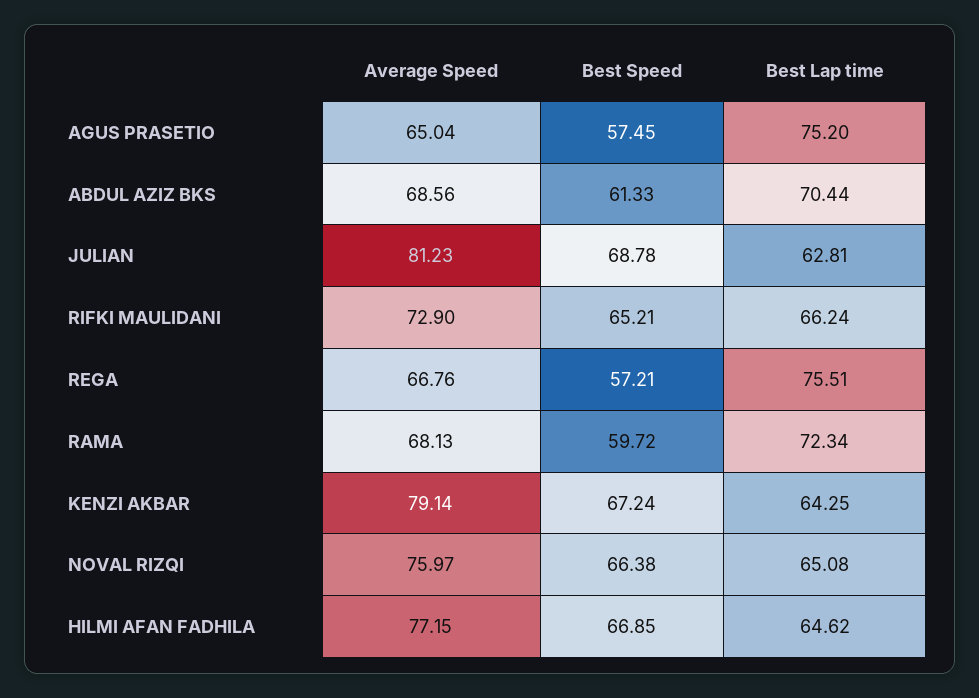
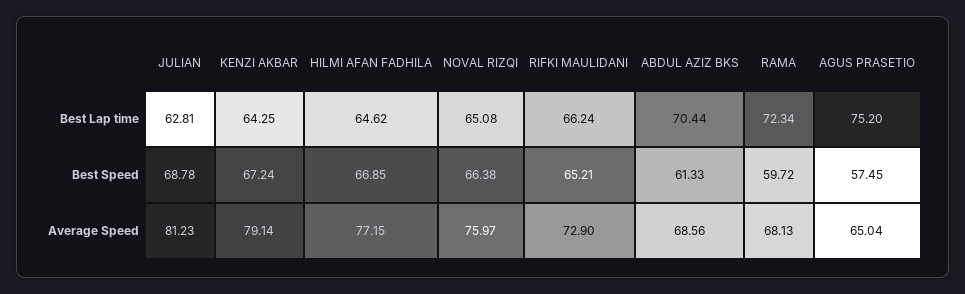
  {
    "Average Speed": {
      "AGUS PRASETIO": 65.04,
      "ABDUL AZIZ BKS": 68.56,
      "JULIAN": 81.23,
      "RIFKI MAULIDANI": 72.9,
-     "REGA": 66.76,
      "RAMA": 68.13,
      "KENZI AKBAR": 79.14,
      "NOVAL RIZQI": 75.97,
      "HILMI AFAN FADHILA": 77.15
    },
    "Best Speed": {
      "AGUS PRASETIO": 57.45,
      "ABDUL AZIZ BKS": 61.33,
      "JULIAN": 68.78,
      "RIFKI MAULIDANI": 65.21,
-     "REGA": 57.21,
      "RAMA": 59.72,
      "KENZI AKBAR": 67.24,
      "NOVAL RIZQI": 66.38,
      "HILMI AFAN FADHILA": 66.85
    },
    "Best Lap time": {
      "AGUS PRASETIO": 75.2,
      "ABDUL AZIZ BKS": 70.44,
      "JULIAN": 62.81,
      "RIFKI MAULIDANI": 66.24,
-     "REGA": 75.51,
      "RAMA": 72.34,
      "KENZI AKBAR": 64.25,
      "NOVAL RIZQI": 65.08,
      "HILMI AFAN FADHILA": 64.62
    }
  }

